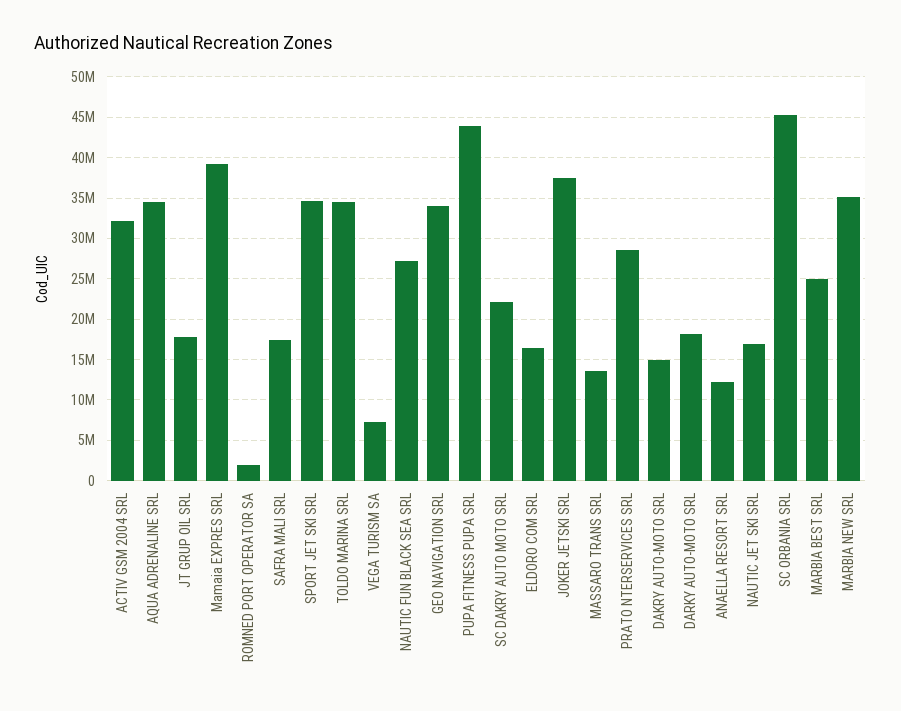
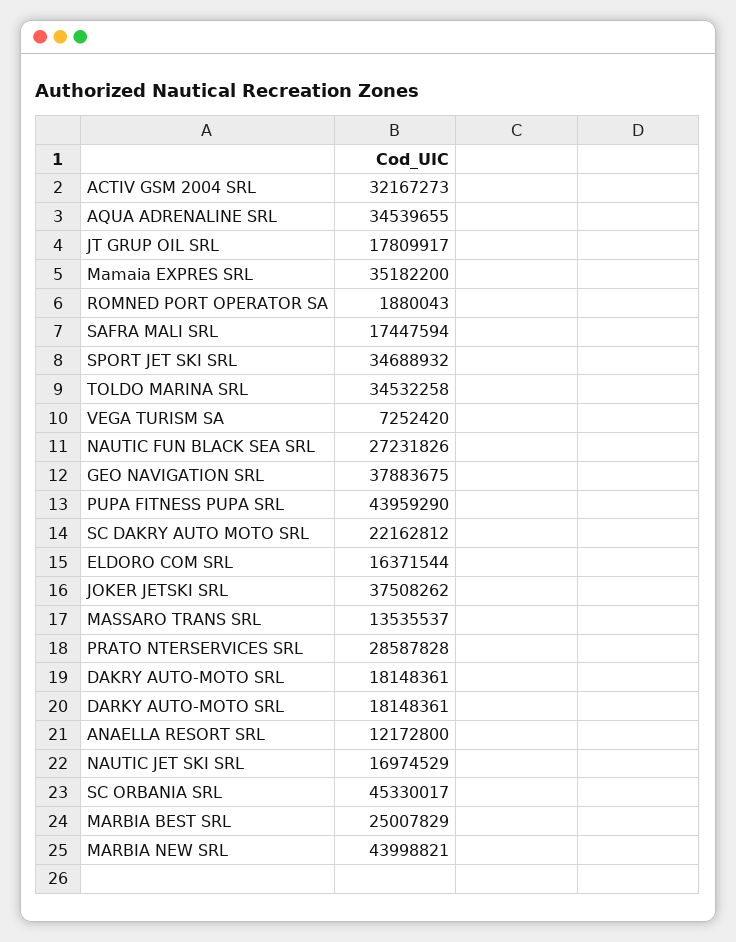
  {
    "ACTIV GSM 2004 SRL": 32167273,
    "AQUA ADRENALINE SRL": 34539655,
    "JT GRUP OIL SRL": 17809917,
-   "Mamaia EXPRES SRL": 39000000,
+   "Mamaia EXPRES SRL": 35182200,
    "ROMNED PORT OPERATOR SA": 1880043,
    "SAFRA MALI SRL": 17447594,
    "SPORT JET SKI SRL": 34688932,
    "TOLDO MARINA SRL": 34532258,
    "VEGA TURISM SA": 7252420,
    "NAUTIC FUN BLACK SEA SRL": 27231826,
-   "GEO NAVIGATION SRL": 34000000,
+   "GEO NAVIGATION SRL": 37883675,
    "PUPA FITNESS PUPA SRL": 43959290,
    "SC DAKRY AUTO MOTO SRL": 22162812,
    "ELDORO COM SRL": 16371544,
    "JOKER JETSKI SRL": 37508262,
    "MASSARO TRANS SRL": 13535537,
    "PRATO NTERSERVICES SRL": 28587828,
-   "DAKRY AUTO-MOTO SRL": 15000000,
+   "DAKRY AUTO-MOTO SRL": 18148361,
    "DARKY AUTO-MOTO SRL": 18148361,
    "ANAELLA RESORT SRL": 12172800,
    "NAUTIC JET SKI SRL": 16974529,
    "SC ORBANIA SRL": 45330017,
    "MARBIA BEST SRL": 25007829,
-   "MARBIA NEW SRL": 35000000
+   "MARBIA NEW SRL": 43998821
  }

